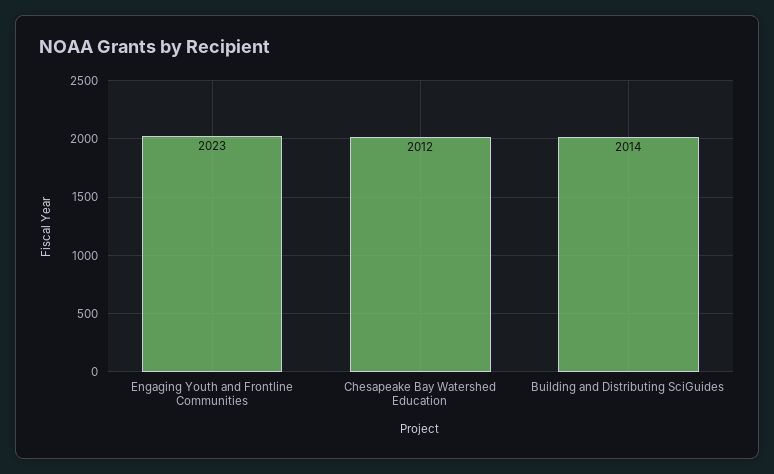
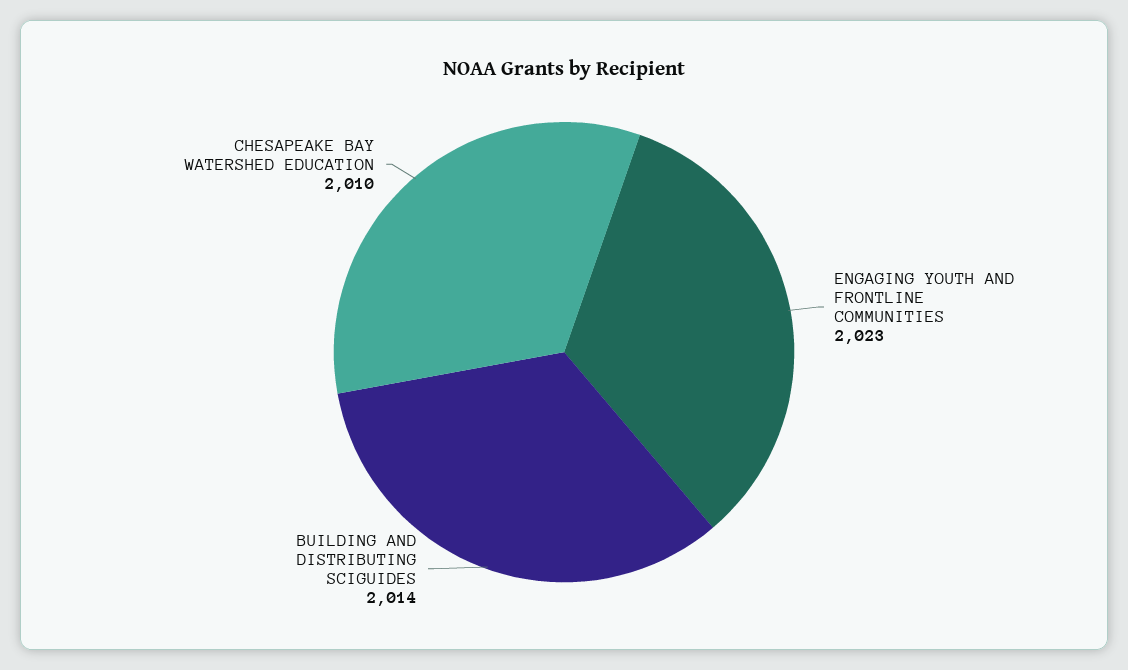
  {
    "Engaging Youth and Frontline Communities": 2023,
-   "Chesapeake Bay Watershed Education": 2012,
+   "Chesapeake Bay Watershed Education": 2010,
    "Building and Distributing SciGuides": 2014
  }

